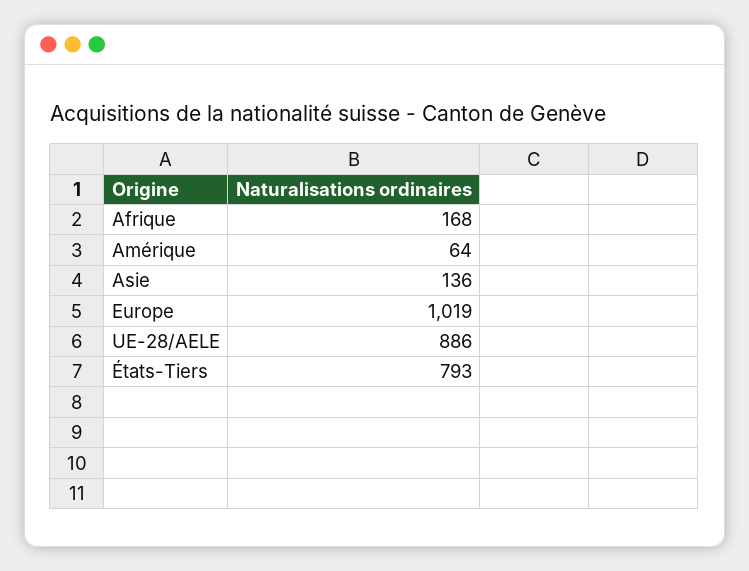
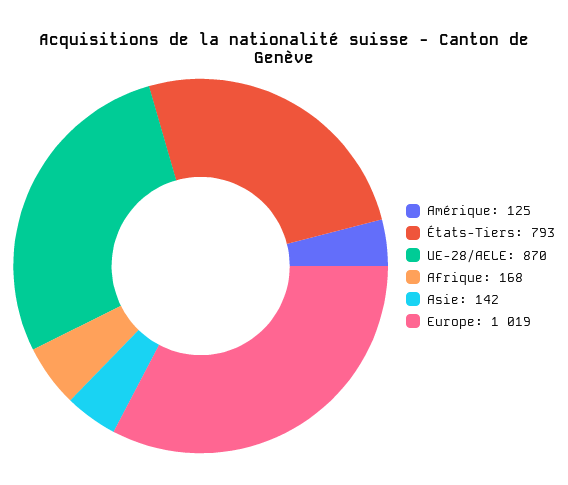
  {
    "Afrique": 168,
-   "Amérique": 64,
+   "Amérique": 125,
-   "Asie": 136,
+   "Asie": 142,
    "Europe": 1019,
-   "UE-28/AELE": 886,
+   "UE-28/AELE": 870,
    "États-Tiers": 793
  }

